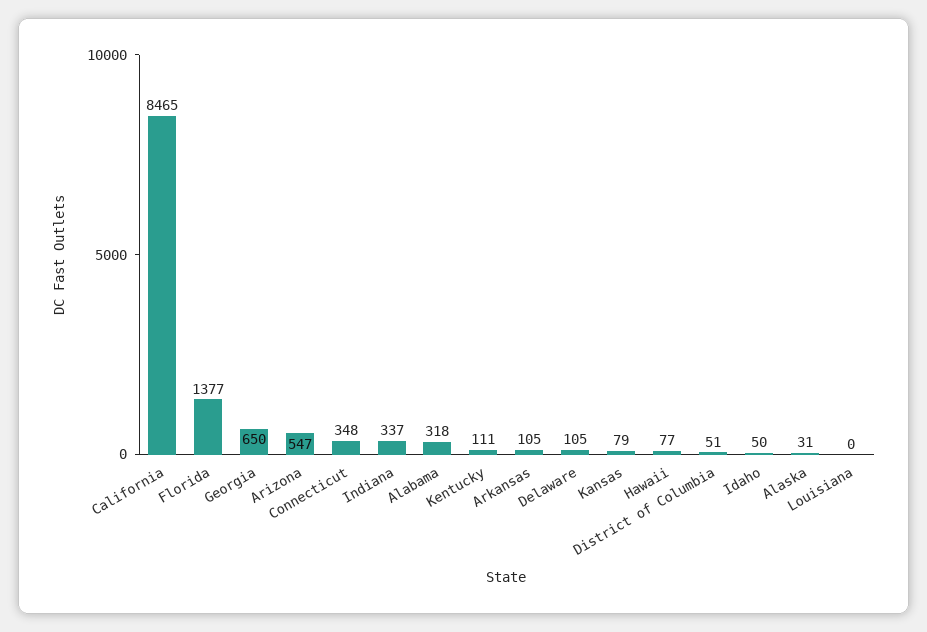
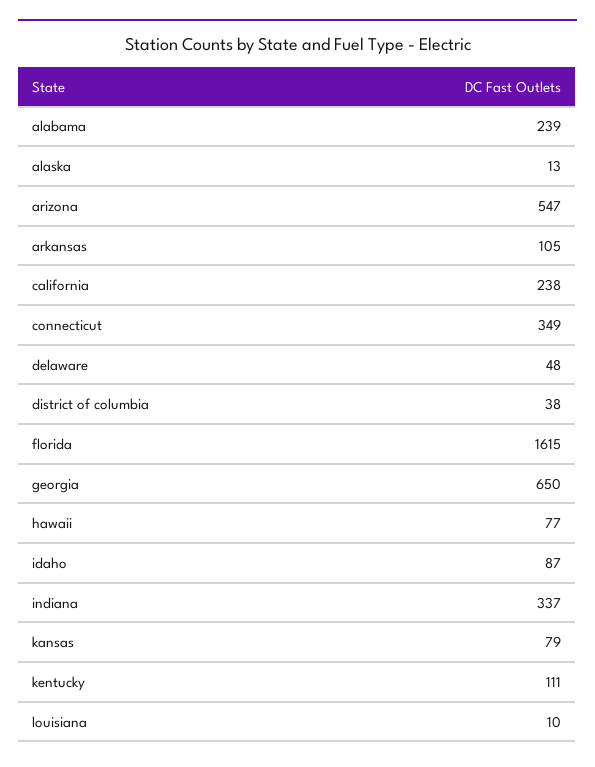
  {
-   "California": 8465,
+   "California": 238,
-   "Florida": 1377,
+   "Florida": 1615,
    "Georgia": 650,
    "Arizona": 547,
-   "Connecticut": 348,
+   "Connecticut": 349,
    "Indiana": 337,
-   "Alabama": 318,
+   "Alabama": 239,
    "Kentucky": 111,
    "Arkansas": 105,
-   "Delaware": 105,
+   "Delaware": 48,
    "Kansas": 79,
    "Hawaii": 77,
-   "District of Columbia": 51,
+   "District of Columbia": 38,
-   "Idaho": 50,
+   "Idaho": 87,
-   "Alaska": 31,
+   "Alaska": 13,
-   "Louisiana": 0
+   "Louisiana": 10
  }

